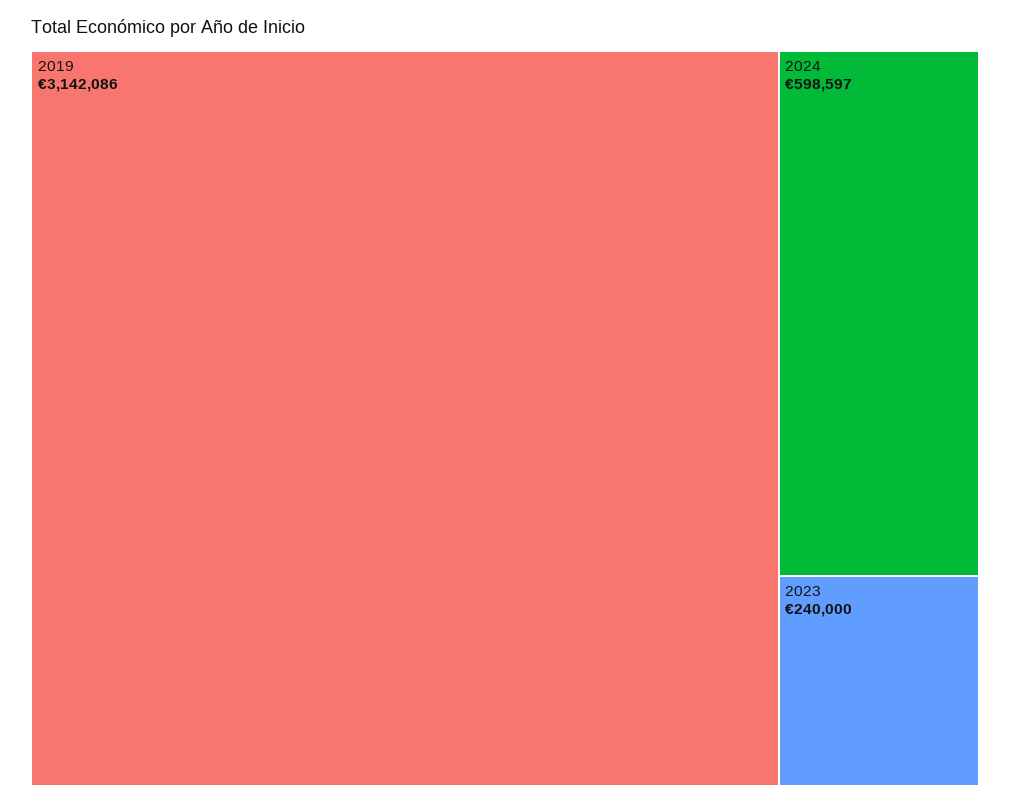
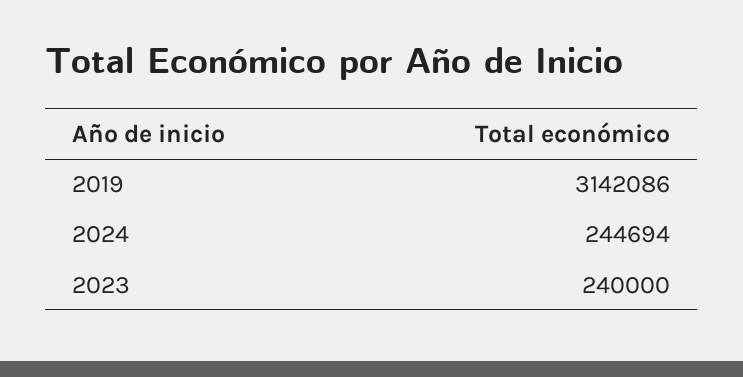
  {
    "2019": 3142086,
-   "2024": 598597,
+   "2024": 244694,
    "2023": 240000
  }

